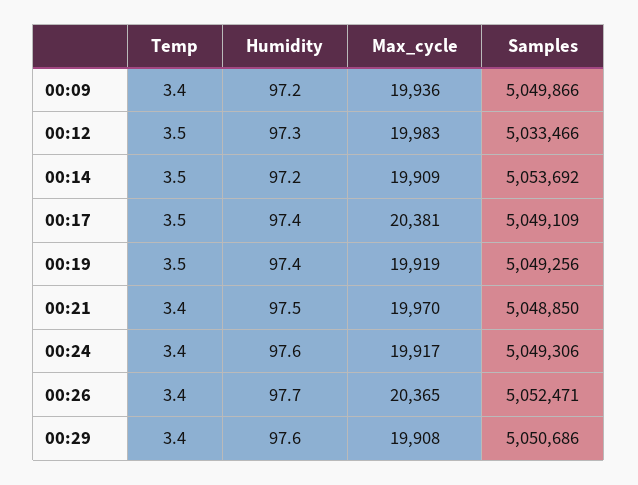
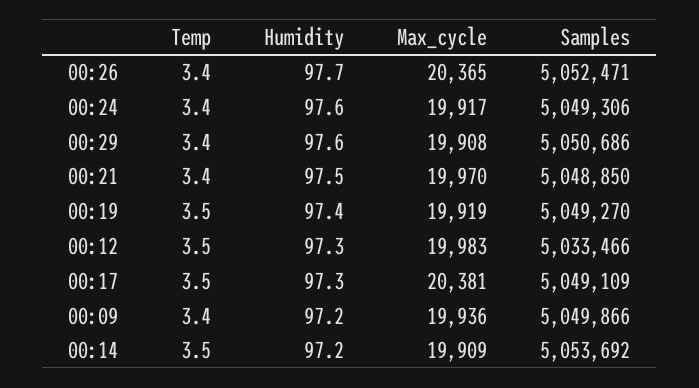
  {
    "Temp": {
      "00:09": 3.4,
      "00:12": 3.5,
      "00:14": 3.5,
      "00:17": 3.5,
      "00:19": 3.5,
      "00:21": 3.4,
      "00:24": 3.4,
      "00:26": 3.4,
      "00:29": 3.4
    },
    "Humidity": {
      "00:09": 97.2,
      "00:12": 97.3,
      "00:14": 97.2,
-     "00:17": 97.4,
+     "00:17": 97.3,
      "00:19": 97.4,
      "00:21": 97.5,
      "00:24": 97.6,
      "00:26": 97.7,
      "00:29": 97.6
    },
    "Max_cycle": {
      "00:09": 19936,
      "00:12": 19983,
      "00:14": 19909,
      "00:17": 20381,
      "00:19": 19919,
      "00:21": 19970,
      "00:24": 19917,
      "00:26": 20365,
      "00:29": 19908
    },
    "Samples": {
      "00:09": 5049866,
      "00:12": 5033466,
      "00:14": 5053692,
      "00:17": 5049109,
-     "00:19": 5049256,
+     "00:19": 5049270,
      "00:21": 5048850,
      "00:24": 5049306,
      "00:26": 5052471,
      "00:29": 5050686
    }
  }

